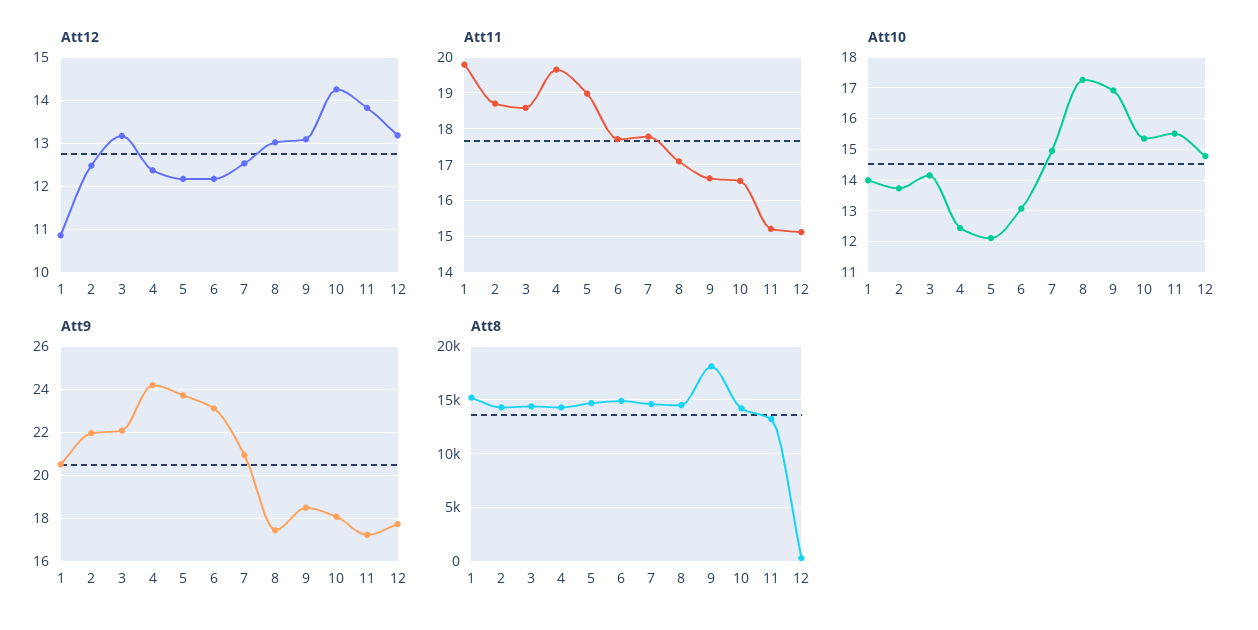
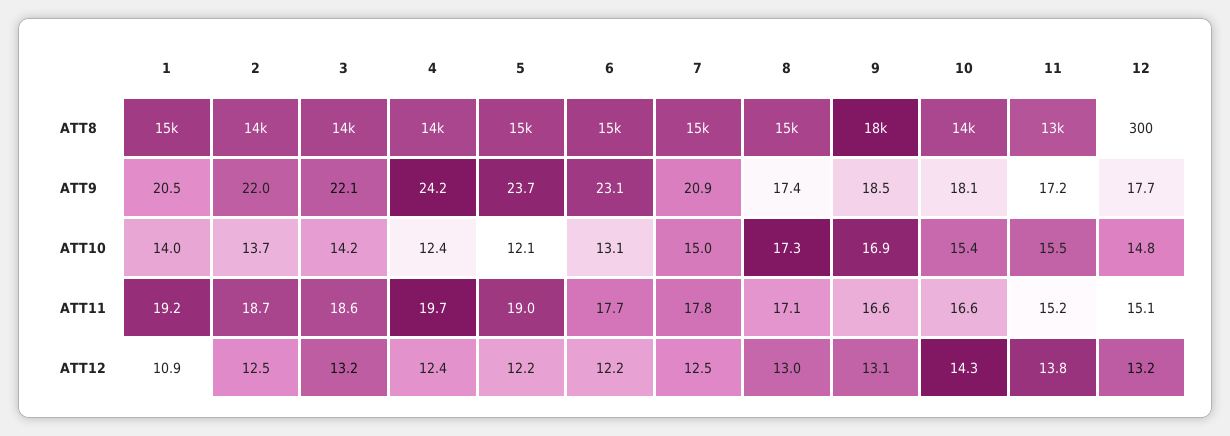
  {
    "Att12": {
      "1": 10.9,
      "2": 12.5,
      "3": 13.2,
      "4": 12.4,
      "5": 12.2,
      "6": 12.2,
      "7": 12.5,
      "8": 13,
      "9": 13.1,
      "10": 14.3,
      "11": 13.8,
      "12": 13.2
    },
    "Att11": {
-     "1": 19.8,
+     "1": 19.2,
      "2": 18.7,
      "3": 18.6,
      "4": 19.7,
      "5": 19,
      "6": 17.7,
      "7": 17.8,
      "8": 17.1,
      "9": 16.6,
      "10": 16.6,
      "11": 15.2,
      "12": 15.1
    },
    "Att10": {
      "1": 14,
      "2": 13.7,
      "3": 14.2,
      "4": 12.4,
      "5": 12.1,
      "6": 13.1,
      "7": 15,
      "8": 17.3,
      "9": 16.9,
      "10": 15.4,
      "11": 15.5,
      "12": 14.8
    },
    "Att9": {
      "1": 20.5,
      "2": 22,
      "3": 22.1,
      "4": 24.2,
      "5": 23.7,
      "6": 23.1,
      "7": 20.9,
      "8": 17.4,
      "9": 18.5,
      "10": 18.1,
      "11": 17.2,
      "12": 17.7
    },
    "Att8": {
      "1": 15000,
      "2": 14000,
      "3": 14000,
      "4": 14000,
      "5": 15000,
      "6": 15000,
      "7": 15000,
      "8": 15000,
      "9": 18000,
      "10": 14000,
      "11": 13000,
      "12": 300
    }
  }

